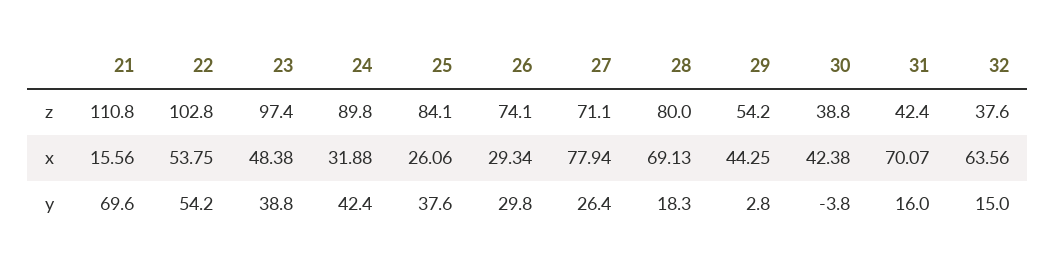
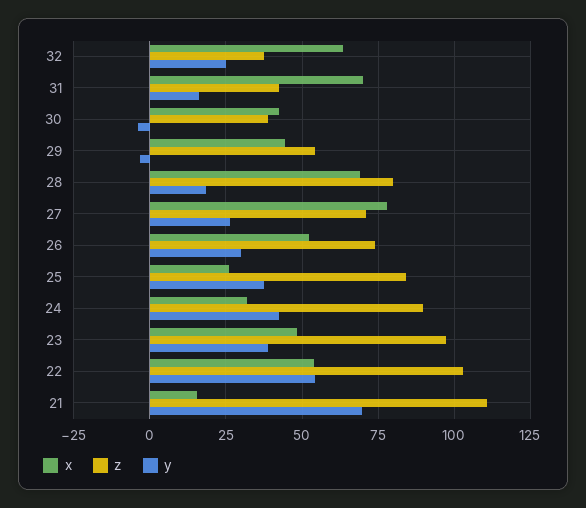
  {
    "z": {
      "21": 110.8,
      "22": 102.8,
      "23": 97.4,
      "24": 89.8,
      "25": 84.1,
      "26": 74.1,
      "27": 71.1,
      "28": 80,
      "29": 54.2,
      "30": 38.8,
      "31": 42.4,
      "32": 37.6
    },
    "x": {
      "21": 15.56,
      "22": 53.75,
      "23": 48.38,
      "24": 31.88,
      "25": 26.06,
-     "26": 29.34,
+     "26": 52.5,
      "27": 77.94,
      "28": 69.13,
      "29": 44.25,
      "30": 42.38,
      "31": 70.07,
      "32": 63.56
    },
    "y": {
      "21": 69.6,
      "22": 54.2,
      "23": 38.8,
      "24": 42.4,
      "25": 37.6,
      "26": 29.8,
      "27": 26.4,
      "28": 18.3,
-     "29": 2.8,
+     "29": -2.5,
      "30": -3.8,
      "31": 16,
-     "32": 15
+     "32": 25
    }
  }

